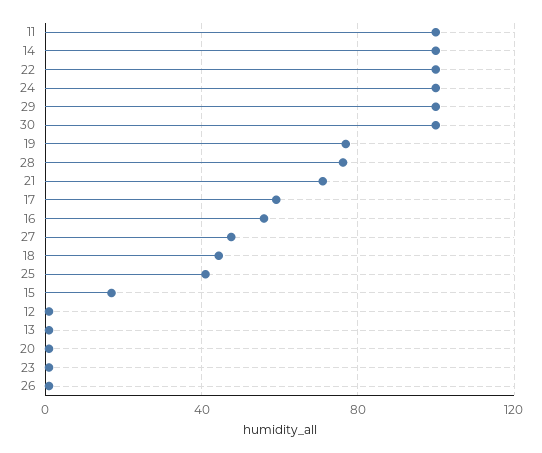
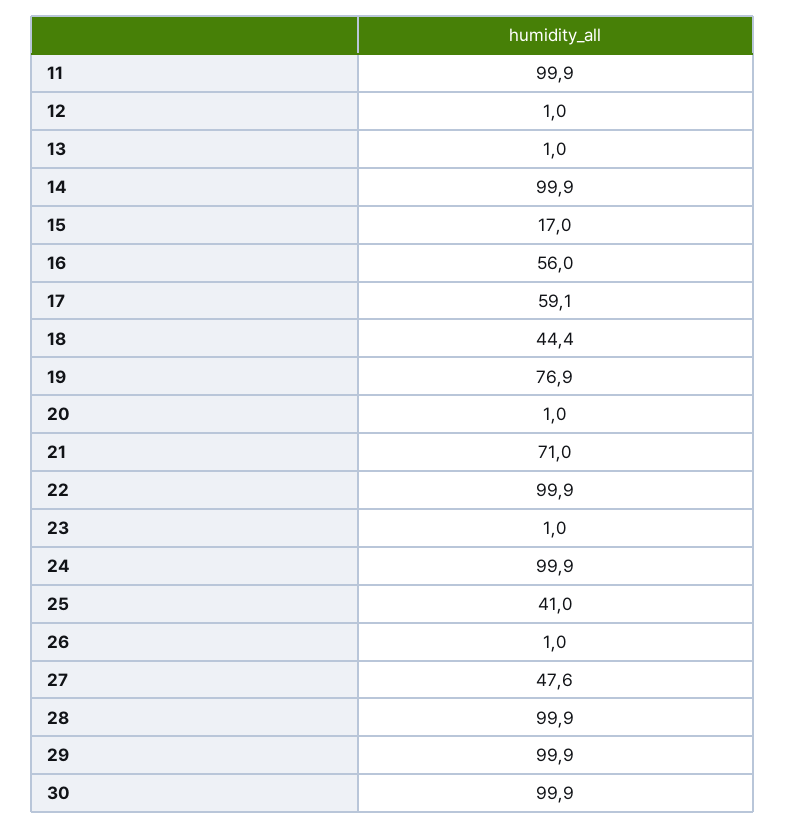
  {
    "11": 99.9,
    "14": 99.9,
    "22": 99.9,
    "24": 99.9,
    "29": 99.9,
    "30": 99.9,
    "19": 76.9,
-   "28": 75,
+   "28": 99.9,
    "21": 71,
    "17": 59.1,
    "16": 56,
    "27": 47.6,
    "18": 44.4,
    "25": 41,
    "15": 17,
    "12": 1,
    "13": 1,
    "20": 1,
    "23": 1,
    "26": 1
  }

